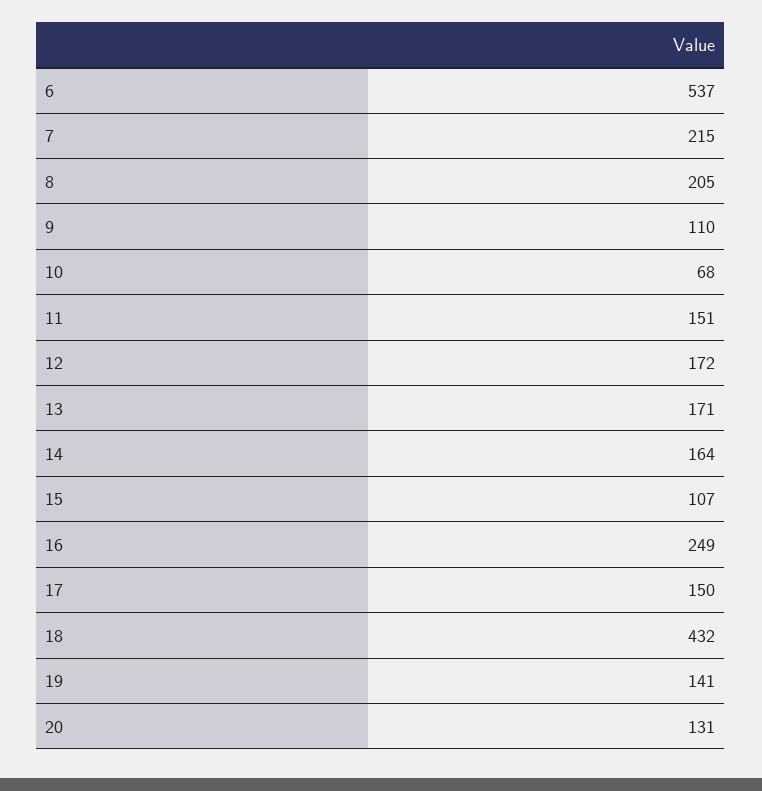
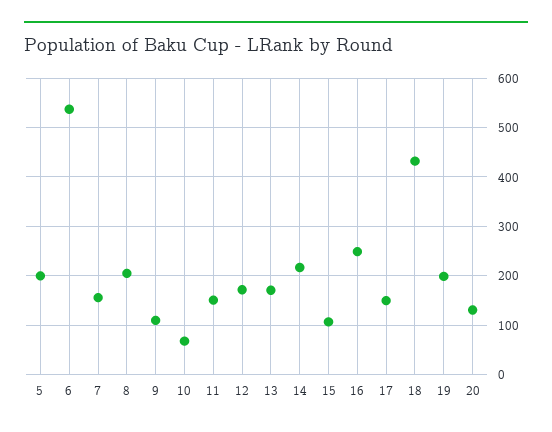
  {
    "6": 537,
-   "7": 215,
+   "7": 160,
    "8": 205,
    "9": 110,
    "10": 68,
    "11": 151,
    "12": 172,
    "13": 171,
-   "14": 164,
+   "14": 220,
    "15": 107,
    "16": 249,
    "17": 150,
    "18": 432,
-   "19": 141,
+   "19": 200,
-   "20": 131
+   "20": 131,
+   "5": 200
  }

